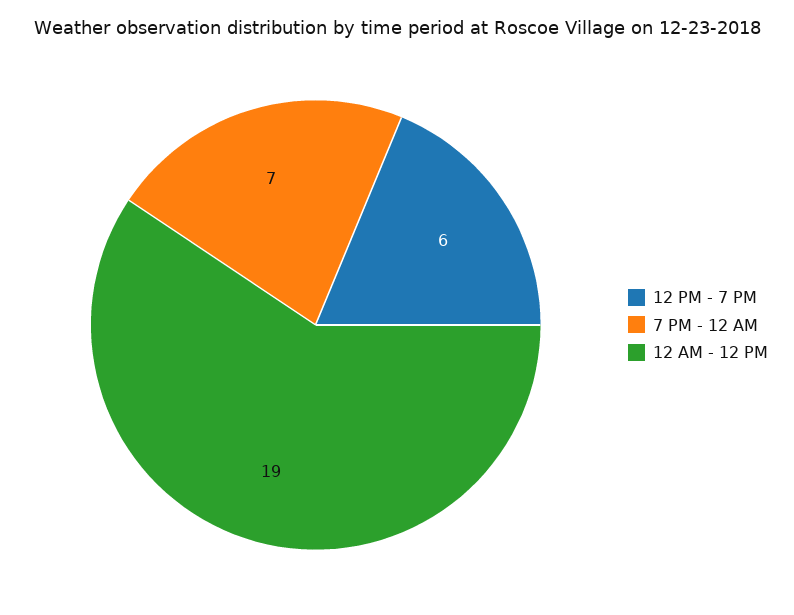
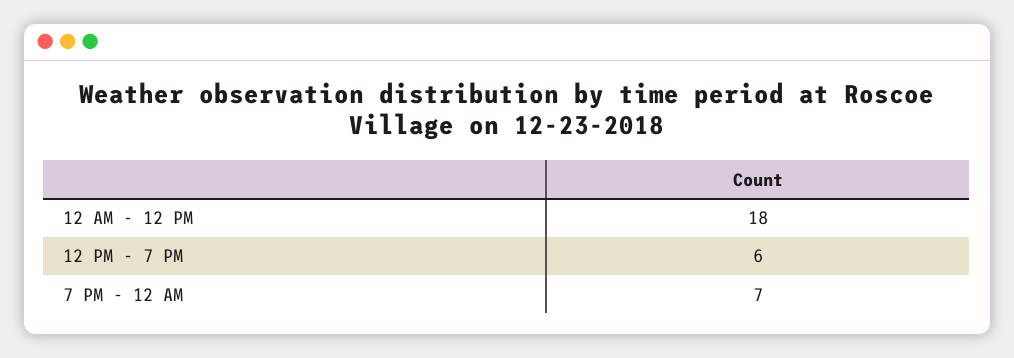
  {
    "12 PM - 7 PM": 6,
    "7 PM - 12 AM": 7,
-   "12 AM - 12 PM": 19
+   "12 AM - 12 PM": 18
  }

